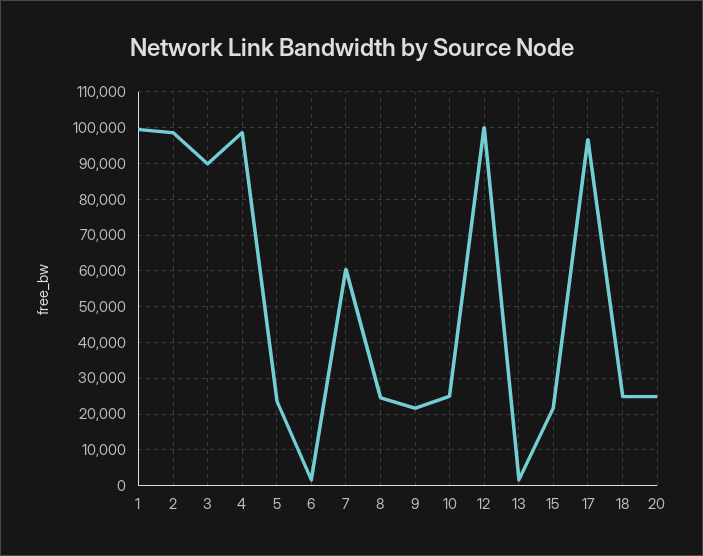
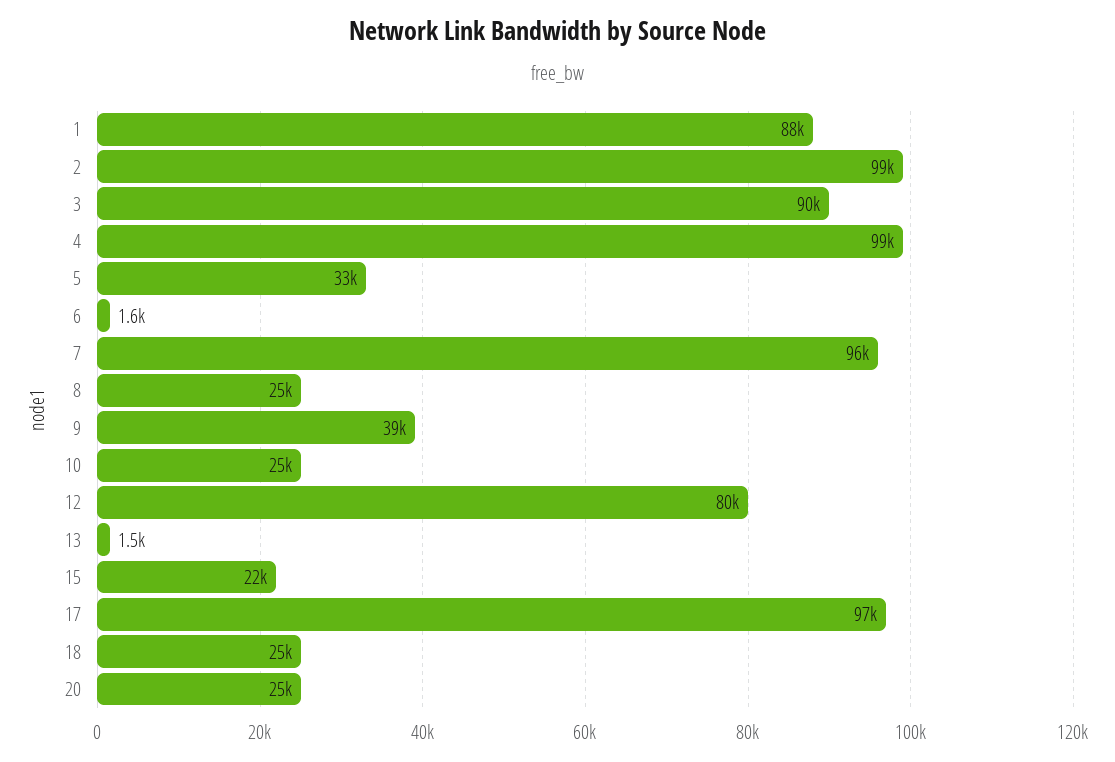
  {
-   "1": 100000,
+   "1": 88000,
    "2": 99000,
    "3": 90000,
    "4": 99000,
-   "5": 24000,
+   "5": 33000,
    "6": 1600,
-   "7": 60000,
+   "7": 96000,
    "8": 25000,
-   "9": 22000,
+   "9": 39000,
    "10": 25000,
-   "12": 100000,
+   "12": 80000,
    "13": 1500,
    "15": 22000,
    "17": 97000,
    "18": 25000,
    "20": 25000
  }

